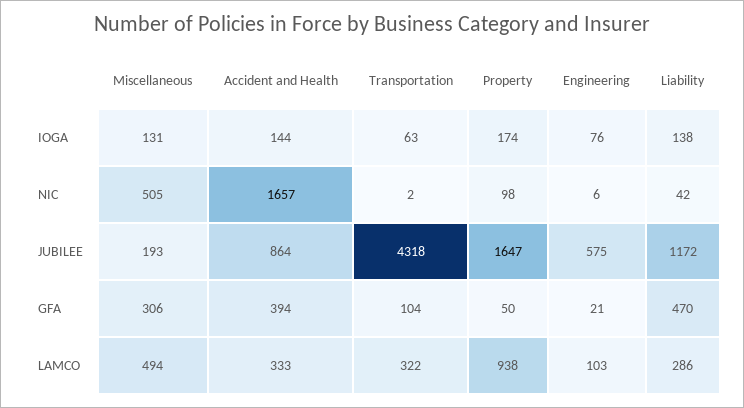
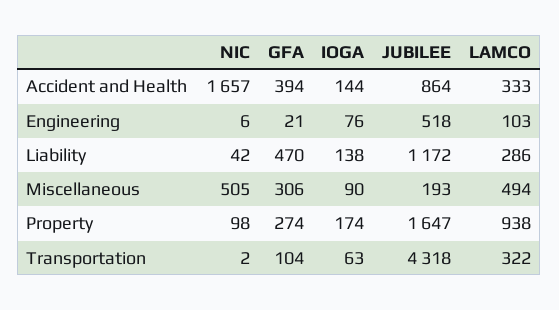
  {
    "Miscellaneous": {
-     "IOGA": 131,
+     "IOGA": 90,
      "NIC": 505,
      "JUBILEE": 193,
      "GFA": 306,
      "LAMCO": 494
    },
    "Accident and Health": {
      "IOGA": 144,
      "NIC": 1657,
      "JUBILEE": 864,
      "GFA": 394,
      "LAMCO": 333
    },
    "Transportation": {
      "IOGA": 63,
      "NIC": 2,
      "JUBILEE": 4318,
      "GFA": 104,
      "LAMCO": 322
    },
    "Property": {
      "IOGA": 174,
      "NIC": 98,
      "JUBILEE": 1647,
-     "GFA": 50,
+     "GFA": 274,
      "LAMCO": 938
    },
    "Engineering": {
      "IOGA": 76,
      "NIC": 6,
-     "JUBILEE": 575,
+     "JUBILEE": 518,
      "GFA": 21,
      "LAMCO": 103
    },
    "Liability": {
      "IOGA": 138,
      "NIC": 42,
      "JUBILEE": 1172,
      "GFA": 470,
      "LAMCO": 286
    }
  }

